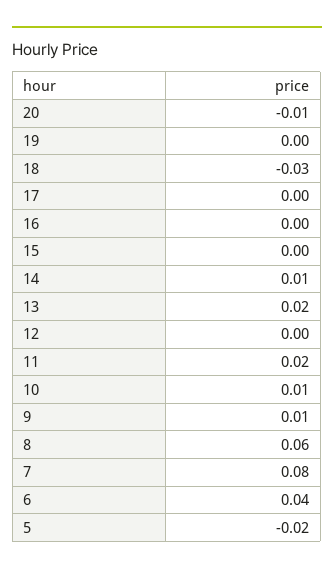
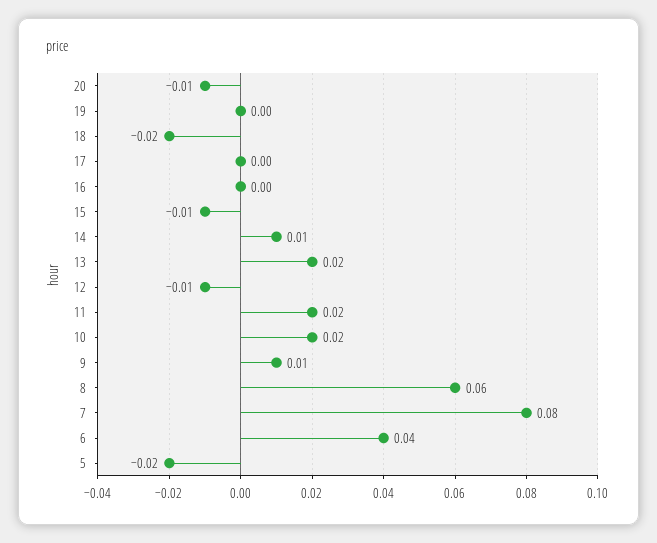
  {
    "20": -0.01,
    "19": 0,
-   "18": -0.03,
+   "18": -0.02,
    "17": 0,
    "16": 0,
-   "15": 0,
+   "15": -0.01,
    "14": 0.01,
    "13": 0.02,
-   "12": 0,
+   "12": -0.01,
    "11": 0.02,
-   "10": 0.01,
+   "10": 0.02,
    "9": 0.01,
    "8": 0.06,
    "7": 0.08,
    "6": 0.04,
    "5": -0.02
  }

